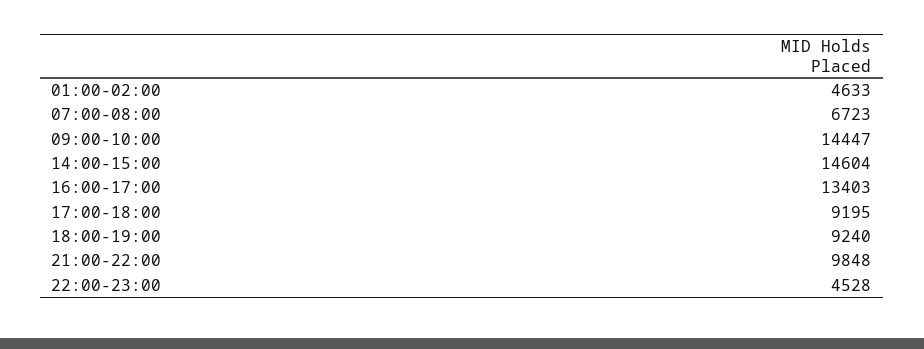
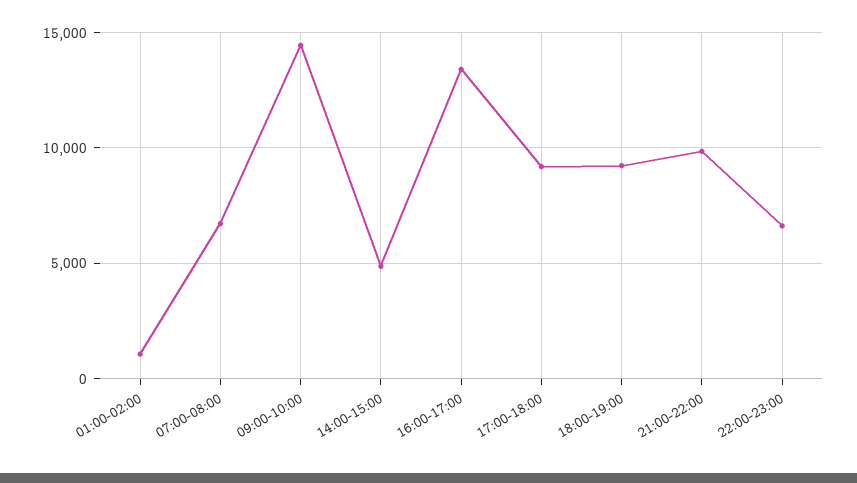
  {
-   "01:00-02:00": 4633,
+   "01:00-02:00": 1000,
    "07:00-08:00": 6723,
    "09:00-10:00": 14447,
-   "14:00-15:00": 14604,
+   "14:00-15:00": 5000,
    "16:00-17:00": 13403,
    "17:00-18:00": 9195,
    "18:00-19:00": 9240,
    "21:00-22:00": 9848,
-   "22:00-23:00": 4528
+   "22:00-23:00": 6500
  }

